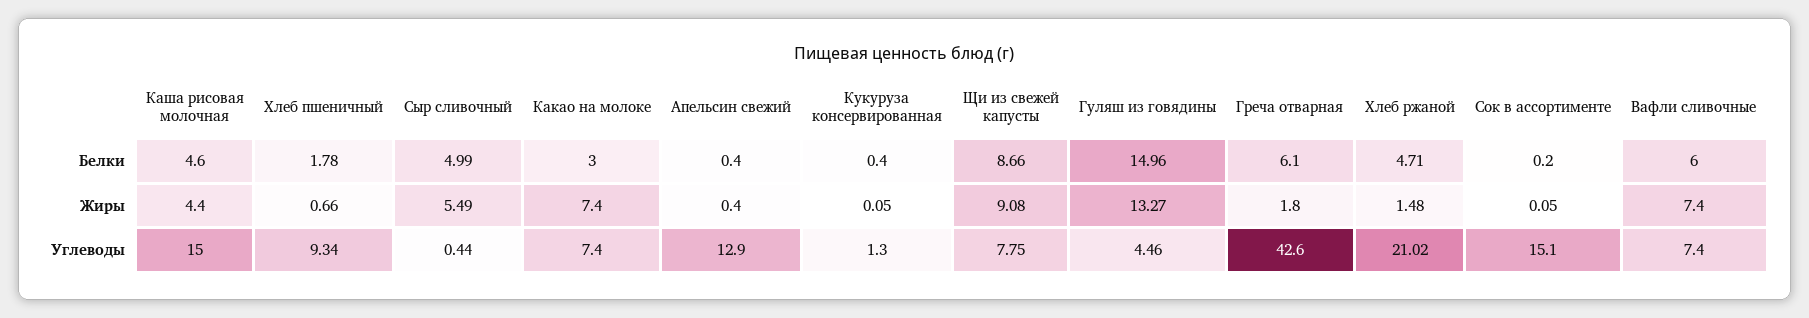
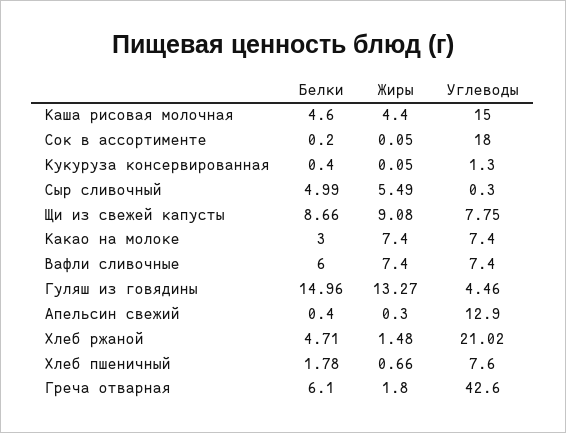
  {
    "Каша рисовая молочная": {
      "Белки": 4.6,
      "Жиры": 4.4,
      "Углеводы": 15
    },
    "Хлеб пшеничный": {
      "Белки": 1.78,
      "Жиры": 0.66,
-     "Углеводы": 9.34
+     "Углеводы": 7.6
    },
    "Сыр сливочный": {
      "Белки": 4.99,
      "Жиры": 5.49,
-     "Углеводы": 0.44
+     "Углеводы": 0.3
    },
    "Какао на молоке": {
      "Белки": 3,
      "Жиры": 7.4,
      "Углеводы": 7.4
    },
    "Апельсин свежий": {
      "Белки": 0.4,
-     "Жиры": 0.4,
+     "Жиры": 0.3,
      "Углеводы": 12.9
    },
    "Кукуруза консервированная": {
      "Белки": 0.4,
      "Жиры": 0.05,
      "Углеводы": 1.3
    },
    "Щи из свежей капусты": {
      "Белки": 8.66,
      "Жиры": 9.08,
      "Углеводы": 7.75
    },
    "Гуляш из говядины": {
      "Белки": 14.96,
      "Жиры": 13.27,
      "Углеводы": 4.46
    },
    "Греча отварная": {
      "Белки": 6.1,
      "Жиры": 1.8,
      "Углеводы": 42.6
    },
    "Хлеб ржаной": {
      "Белки": 4.71,
      "Жиры": 1.48,
      "Углеводы": 21.02
    },
    "Сок в ассортименте": {
      "Белки": 0.2,
      "Жиры": 0.05,
-     "Углеводы": 15.1
+     "Углеводы": 18
    },
    "Вафли сливочные": {
      "Белки": 6,
      "Жиры": 7.4,
      "Углеводы": 7.4
    }
  }

